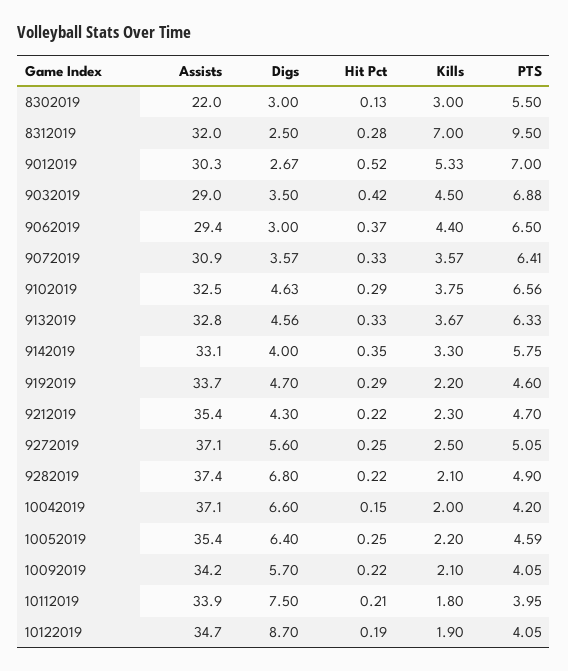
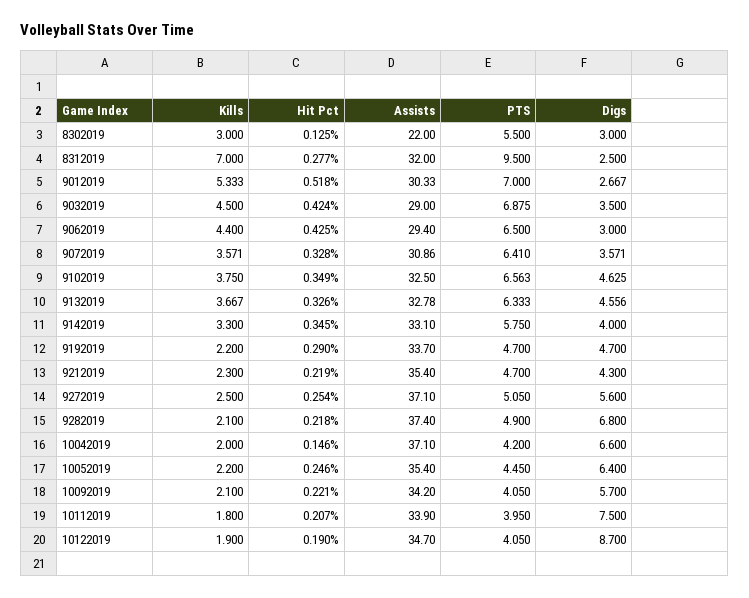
  {
    "Assists": {
      "8302019": 22,
      "8312019": 32,
      "9012019": 30.33,
      "9032019": 29,
      "9062019": 29.4,
      "9072019": 30.86,
      "9102019": 32.5,
      "9132019": 32.78,
      "9142019": 33.1,
      "9192019": 33.7,
      "9212019": 35.4,
      "9272019": 37.1,
      "9282019": 37.4,
      "10042019": 37.1,
      "10052019": 35.4,
      "10092019": 34.2,
      "10112019": 33.9,
      "10122019": 34.7
    },
    "Digs": {
      "8302019": 3,
      "8312019": 2.5,
      "9012019": 2.667,
      "9032019": 3.5,
      "9062019": 3,
      "9072019": 3.571,
      "9102019": 4.625,
      "9132019": 4.556,
      "9142019": 4,
      "9192019": 4.7,
      "9212019": 4.3,
      "9272019": 5.6,
      "9282019": 6.8,
      "10042019": 6.6,
      "10052019": 6.4,
      "10092019": 5.7,
      "10112019": 7.5,
      "10122019": 8.7
    },
    "Hit Pct": {
      "8302019": 0.125,
      "8312019": 0.277,
      "9012019": 0.518,
      "9032019": 0.424,
-     "9062019": 0.37,
+     "9062019": 0.425,
      "9072019": 0.328,
-     "9102019": 0.29,
+     "9102019": 0.349,
      "9132019": 0.326,
      "9142019": 0.345,
      "9192019": 0.29,
      "9212019": 0.219,
      "9272019": 0.254,
      "9282019": 0.218,
      "10042019": 0.146,
      "10052019": 0.246,
      "10092019": 0.221,
      "10112019": 0.207,
      "10122019": 0.19
    },
    "Kills": {
      "8302019": 3,
      "8312019": 7,
      "9012019": 5.333,
      "9032019": 4.5,
      "9062019": 4.4,
      "9072019": 3.571,
      "9102019": 3.75,
      "9132019": 3.667,
      "9142019": 3.3,
      "9192019": 2.2,
      "9212019": 2.3,
      "9272019": 2.5,
      "9282019": 2.1,
      "10042019": 2,
      "10052019": 2.2,
      "10092019": 2.1,
      "10112019": 1.8,
      "10122019": 1.9
    },
    "PTS": {
      "8302019": 5.5,
      "8312019": 9.5,
      "9012019": 7,
      "9032019": 6.875,
      "9062019": 6.5,
      "9072019": 6.41,
      "9102019": 6.563,
      "9132019": 6.333,
      "9142019": 5.75,
-     "9192019": 4.6,
+     "9192019": 4.7,
      "9212019": 4.7,
      "9272019": 5.05,
      "9282019": 4.9,
      "10042019": 4.2,
-     "10052019": 4.59,
+     "10052019": 4.45,
      "10092019": 4.05,
      "10112019": 3.95,
      "10122019": 4.05
    }
  }

